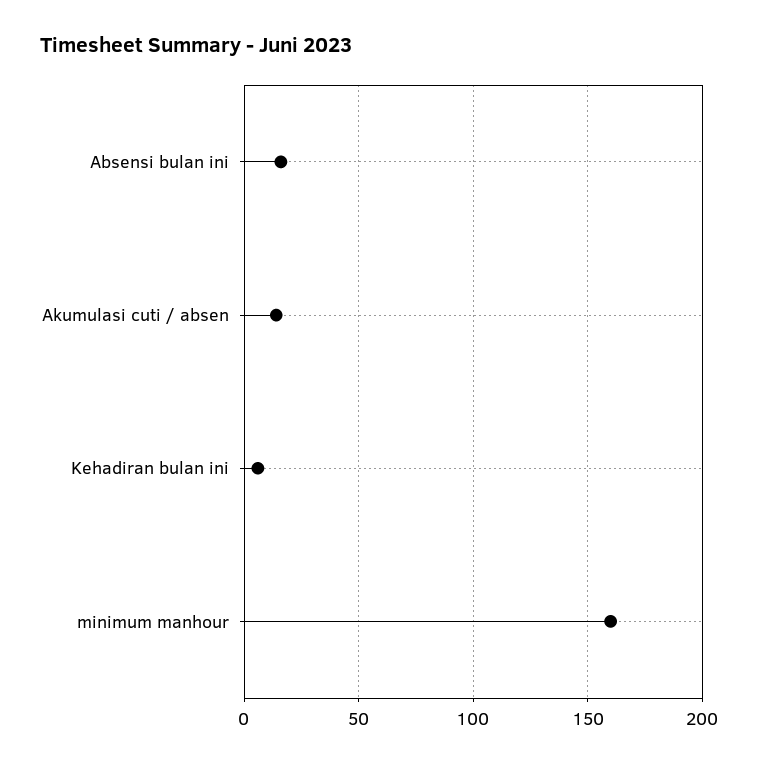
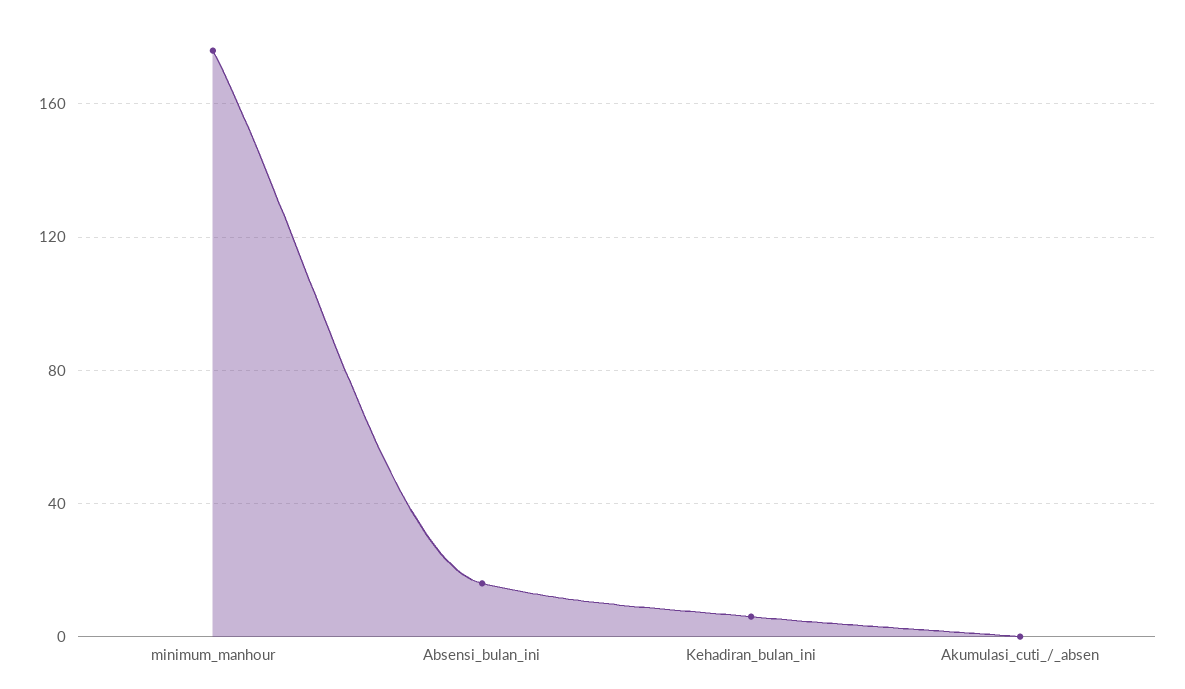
  {
    "Absensi bulan ini": 15,
-   "Akumulasi cuti / absen": 15,
+   "Akumulasi cuti / absen": 0,
    "Kehadiran bulan ini": 5,
-   "minimum manhour": 160
+   "minimum manhour": 175
  }

